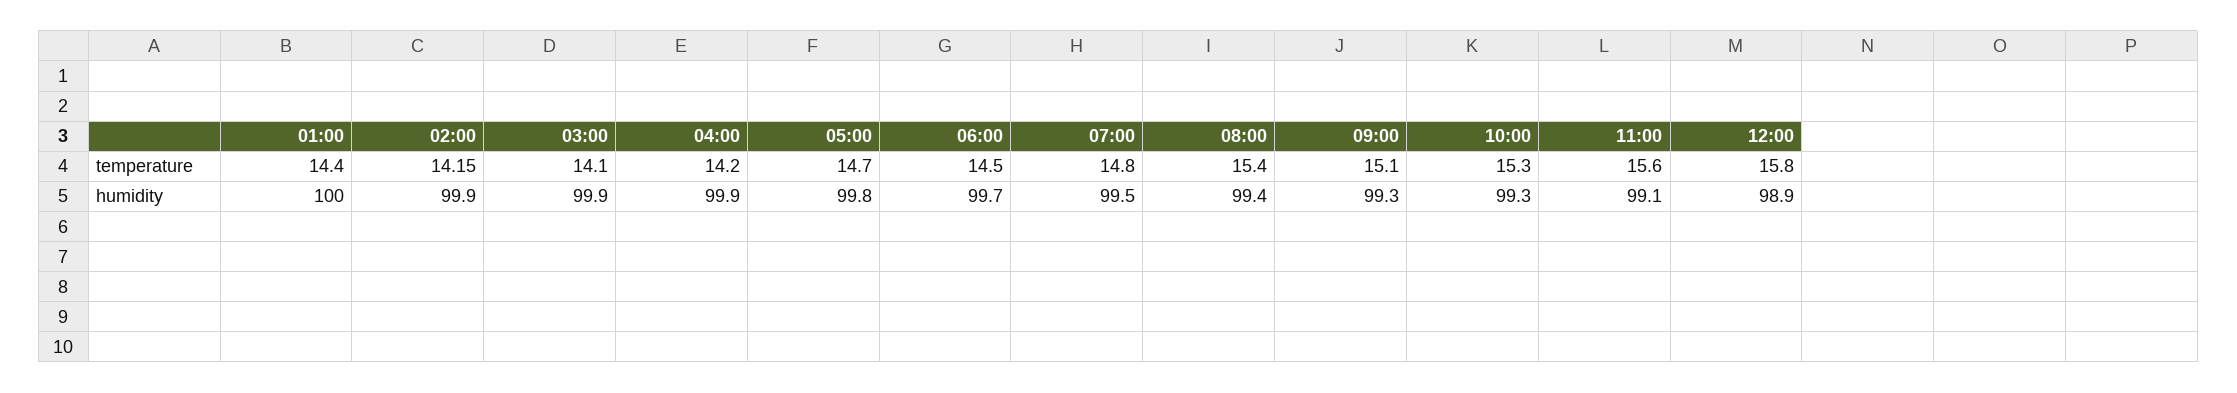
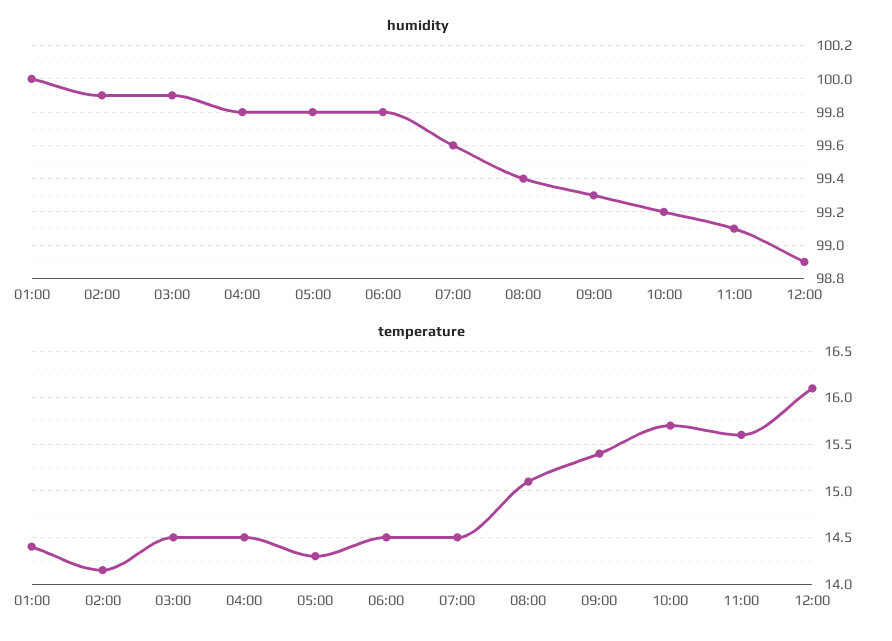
  {
    "temperature": {
      "01:00": 14.4,
      "02:00": 14.15,
-     "03:00": 14.1,
+     "03:00": 14.5,
-     "04:00": 14.2,
+     "04:00": 14.5,
-     "05:00": 14.7,
+     "05:00": 14.3,
      "06:00": 14.5,
-     "07:00": 14.8,
+     "07:00": 14.5,
-     "08:00": 15.4,
+     "08:00": 15.1,
-     "09:00": 15.1,
+     "09:00": 15.4,
-     "10:00": 15.3,
+     "10:00": 15.7,
      "11:00": 15.6,
-     "12:00": 15.8
+     "12:00": 16.1
    },
    "humidity": {
      "01:00": 100,
      "02:00": 99.9,
      "03:00": 99.9,
-     "04:00": 99.9,
+     "04:00": 99.8,
      "05:00": 99.8,
-     "06:00": 99.7,
+     "06:00": 99.8,
-     "07:00": 99.5,
+     "07:00": 99.6,
      "08:00": 99.4,
      "09:00": 99.3,
-     "10:00": 99.3,
+     "10:00": 99.2,
      "11:00": 99.1,
      "12:00": 98.9
    }
  }

